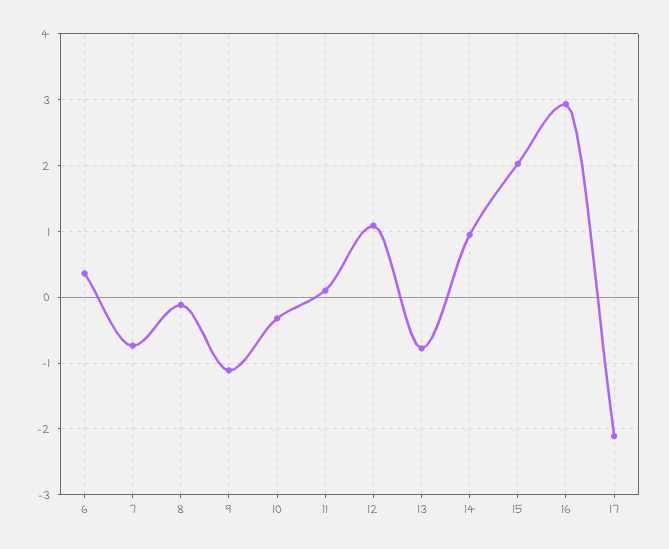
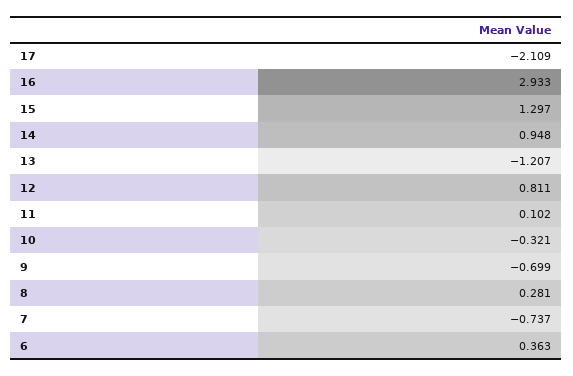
  {
    "6": 0.363,
    "7": -0.737,
-   "8": -0.1,
+   "8": 0.281,
-   "9": -1.1,
+   "9": -0.699,
    "10": -0.321,
    "11": 0.102,
-   "12": 1.1,
+   "12": 0.811,
-   "13": -0.8,
+   "13": -1.207,
    "14": 0.948,
-   "15": 2,
+   "15": 1.297,
    "16": 2.933,
    "17": -2.109
  }

